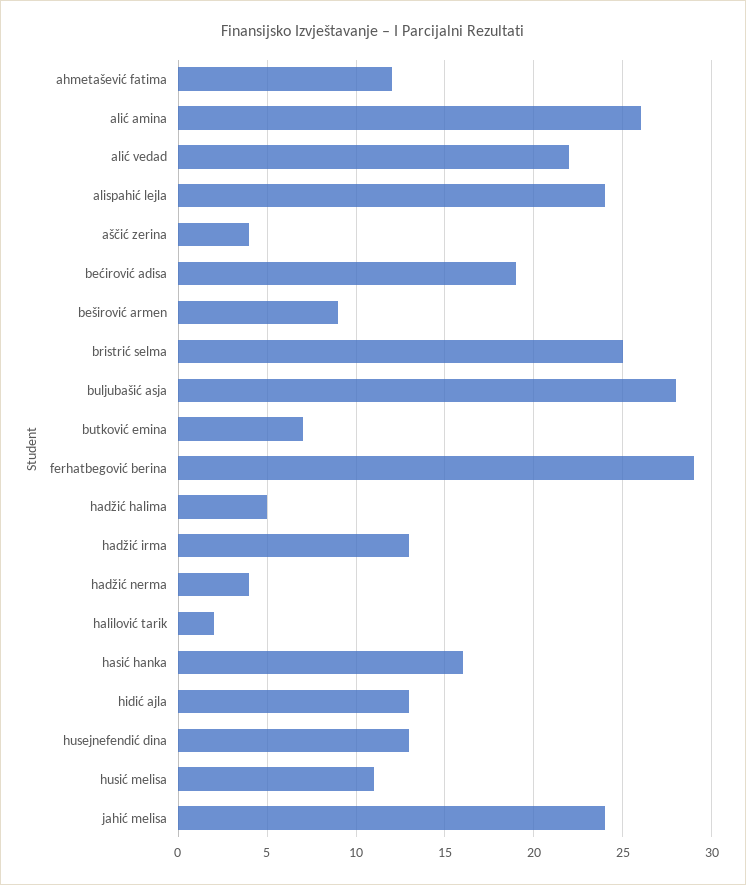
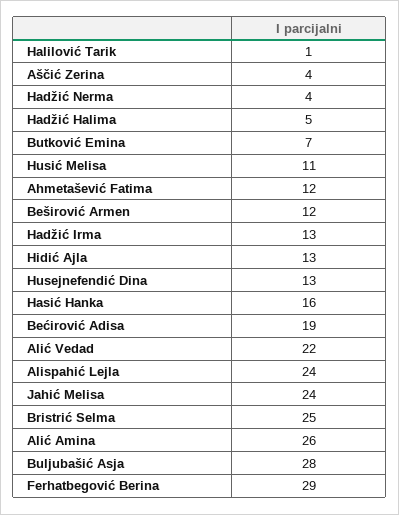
  {
    "ahmetašević fatima": 12,
    "alić amina": 26,
    "alić vedad": 22,
    "alispahić lejla": 24,
    "aščić zerina": 4,
    "bećirović adisa": 19,
-   "beširović armen": 9,
+   "beširović armen": 12,
    "bristrić selma": 25,
    "buljubašić asja": 28,
    "butković emina": 7,
    "ferhatbegović berina": 29,
    "hadžić halima": 5,
    "hadžić irma": 13,
    "hadžić nerma": 4,
-   "halilović tarik": 2,
+   "halilović tarik": 1,
    "hasić hanka": 16,
    "hidić ajla": 13,
    "husejnefendić dina": 13,
    "husić melisa": 11,
    "jahić melisa": 24
  }

